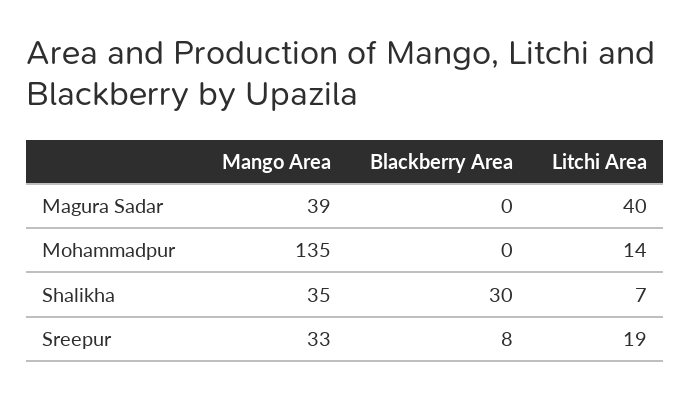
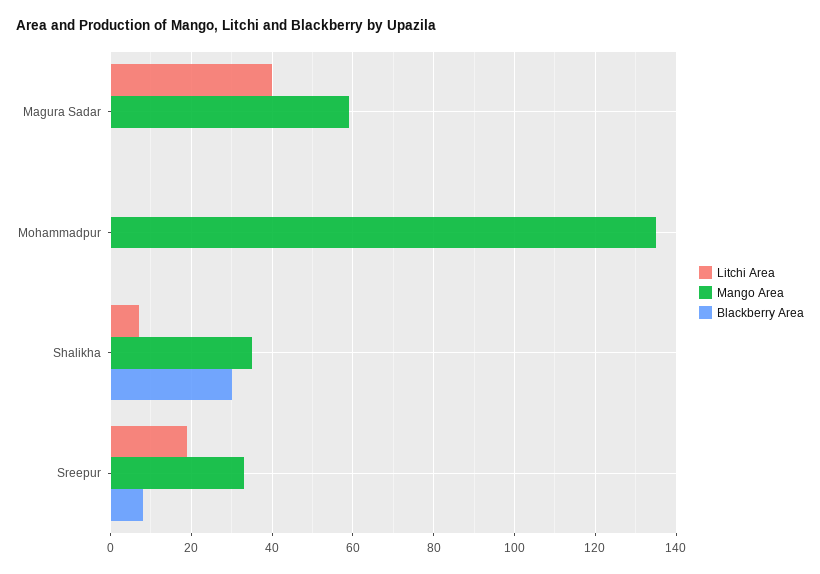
  {
    "Mango Area": {
-     "Magura Sadar": 39,
+     "Magura Sadar": 60,
      "Mohammadpur": 135,
      "Shalikha": 35,
      "Sreepur": 33
    },
    "Blackberry Area": {
      "Magura Sadar": 0,
      "Mohammadpur": 0,
      "Shalikha": 30,
      "Sreepur": 8
    },
    "Litchi Area": {
      "Magura Sadar": 40,
-     "Mohammadpur": 14,
+     "Mohammadpur": 0,
      "Shalikha": 7,
      "Sreepur": 19
    }
  }

